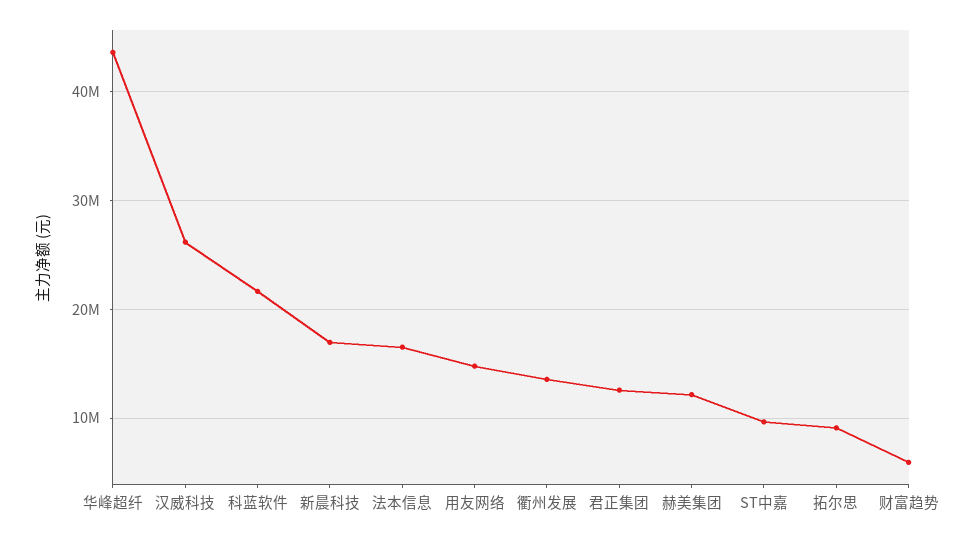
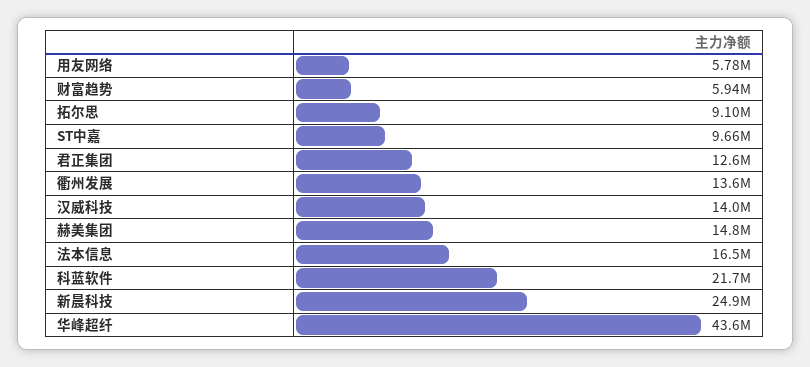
  {
    "华峰超纤": 43600000,
-   "汉威科技": 26000000,
+   "汉威科技": 14000000,
    "科蓝软件": 21700000,
-   "新晨科技": 17000000,
+   "新晨科技": 24900000,
    "法本信息": 16500000,
-   "用友网络": 15000000,
+   "用友网络": 5780000,
    "衢州发展": 13600000,
    "君正集团": 12600000,
-   "赫美集团": 12000000,
+   "赫美集团": 14800000,
    "ST中嘉": 9660000,
    "拓尔思": 9100000,
    "财富趋势": 5940000
  }

